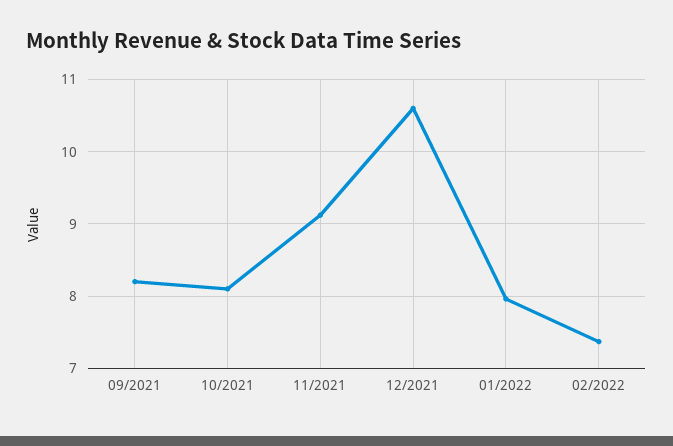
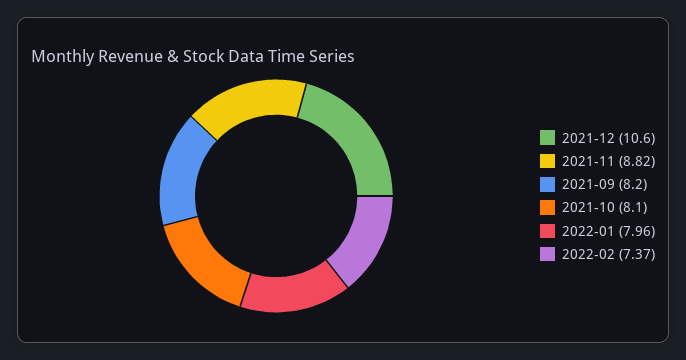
  {
    "09/2021": 8.2,
    "10/2021": 8.1,
-   "11/2021": 9.1,
+   "11/2021": 8.82,
    "12/2021": 10.6,
    "01/2022": 7.96,
    "02/2022": 7.37
  }

